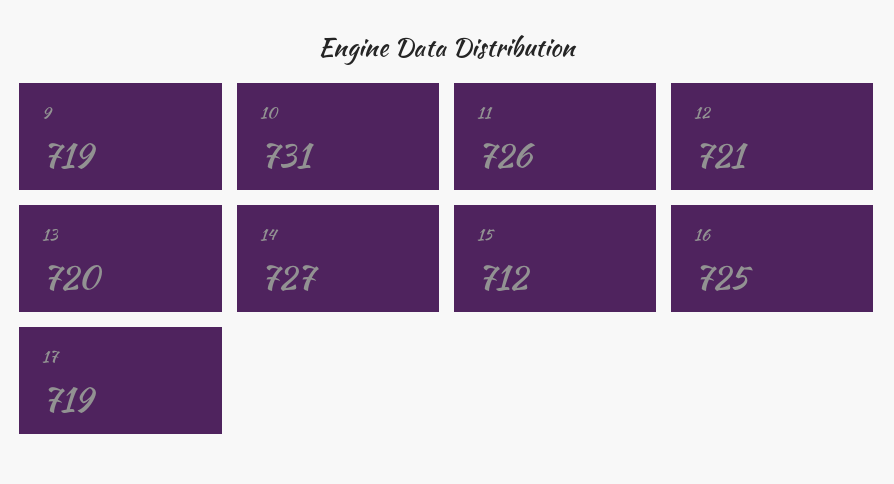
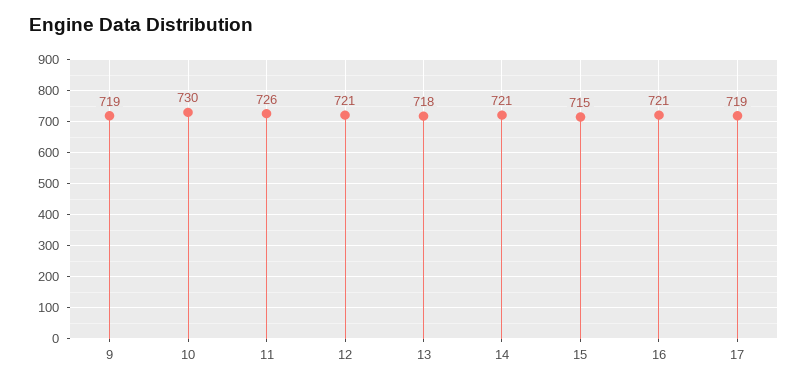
  {
    "9": 719,
-   "10": 731,
+   "10": 730,
    "11": 726,
    "12": 721,
-   "13": 720,
+   "13": 718,
-   "14": 727,
+   "14": 721,
-   "15": 712,
+   "15": 715,
-   "16": 725,
+   "16": 721,
    "17": 719
  }

